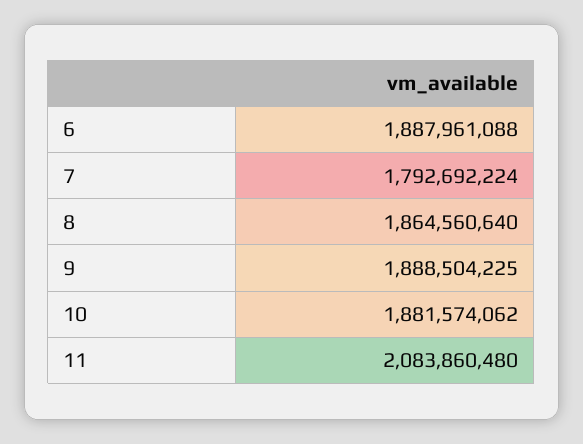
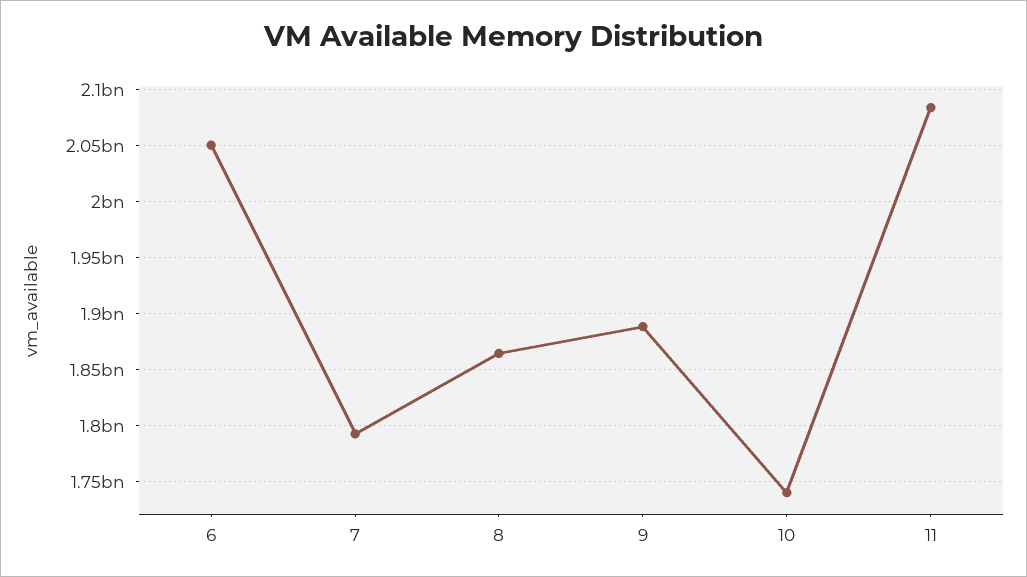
  {
-   "6": 1887961088,
+   "6": 2050000000,
    "7": 1792692224,
    "8": 1864560640,
    "9": 1888504225,
-   "10": 1881574062,
+   "10": 1740000000,
    "11": 2083860480
  }

